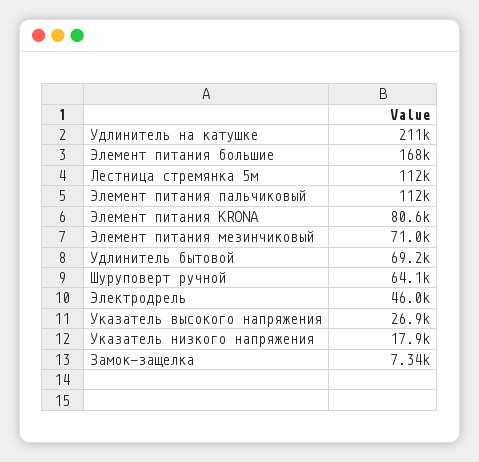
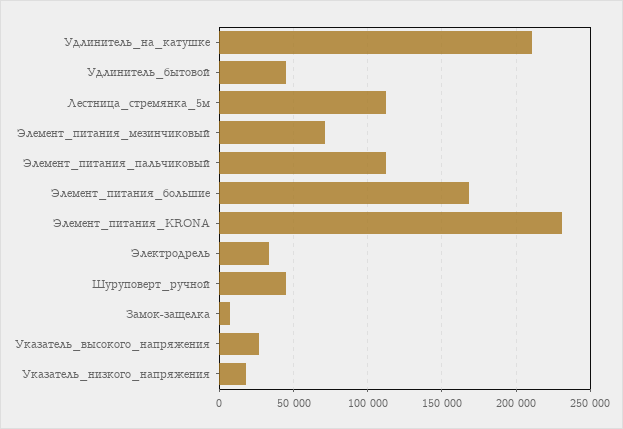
  {
    "Удлинитель на катушке": 211000,
    "Элемент питания большие": 168000,
    "Лестница стремянка 5м": 112000,
    "Элемент питания пальчиковый": 112000,
-   "Элемент питания KRONA": 80600,
+   "Элемент питания KRONA": 230000,
    "Элемент питания мезинчиковый": 71000,
-   "Удлинитель бытовой": 69200,
+   "Удлинитель бытовой": 45000,
-   "Шуруповерт ручной": 64100,
+   "Шуруповерт ручной": 45000,
-   "Электродрель": 46000,
+   "Электродрель": 35000,
    "Указатель высокого напряжения": 26900,
    "Указатель низкого напряжения": 17900,
    "Замок-защелка": 7340
  }

